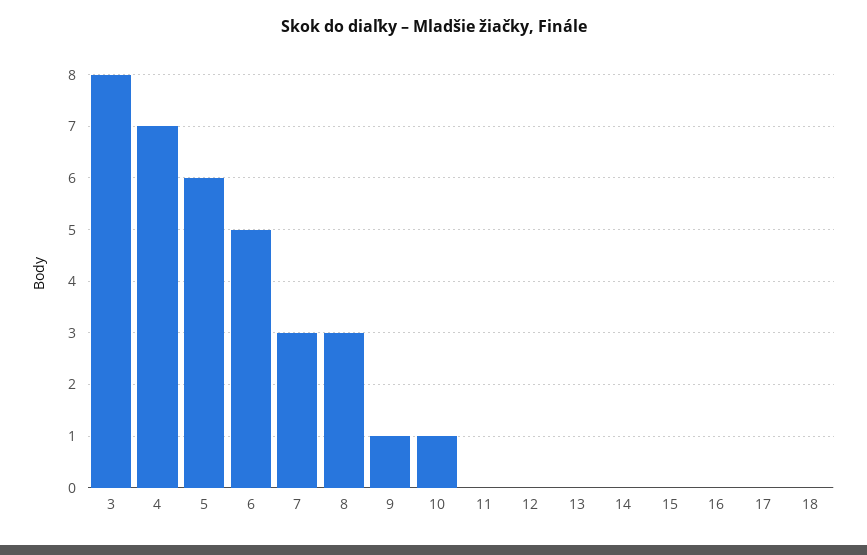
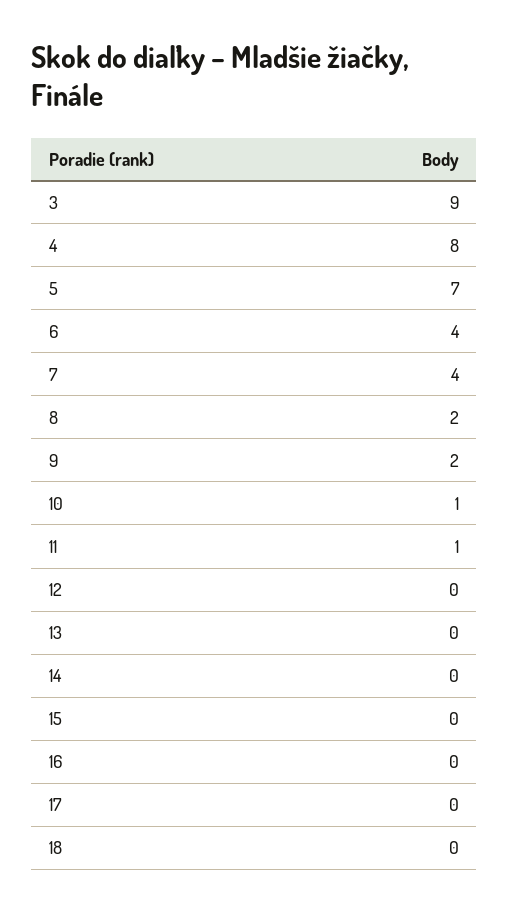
  {
-   "3": 8,
+   "3": 9,
-   "4": 7,
+   "4": 8,
-   "5": 6,
+   "5": 7,
-   "6": 5,
+   "6": 4,
-   "7": 3,
+   "7": 4,
-   "8": 3,
+   "8": 2,
-   "9": 1,
+   "9": 2,
    "10": 1,
-   "11": 0,
+   "11": 1,
    "12": 0,
    "13": 0,
    "14": 0,
    "15": 0,
    "16": 0,
    "17": 0,
    "18": 0
  }

